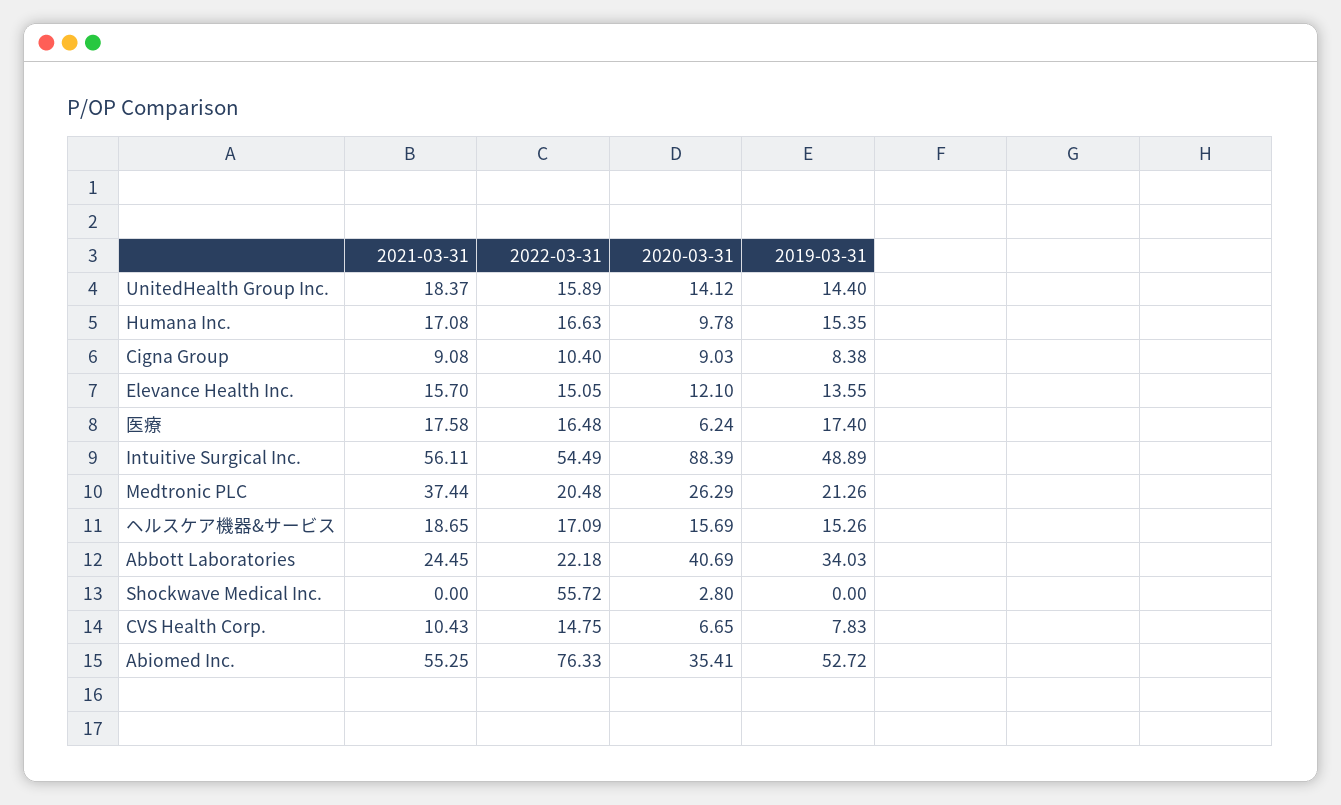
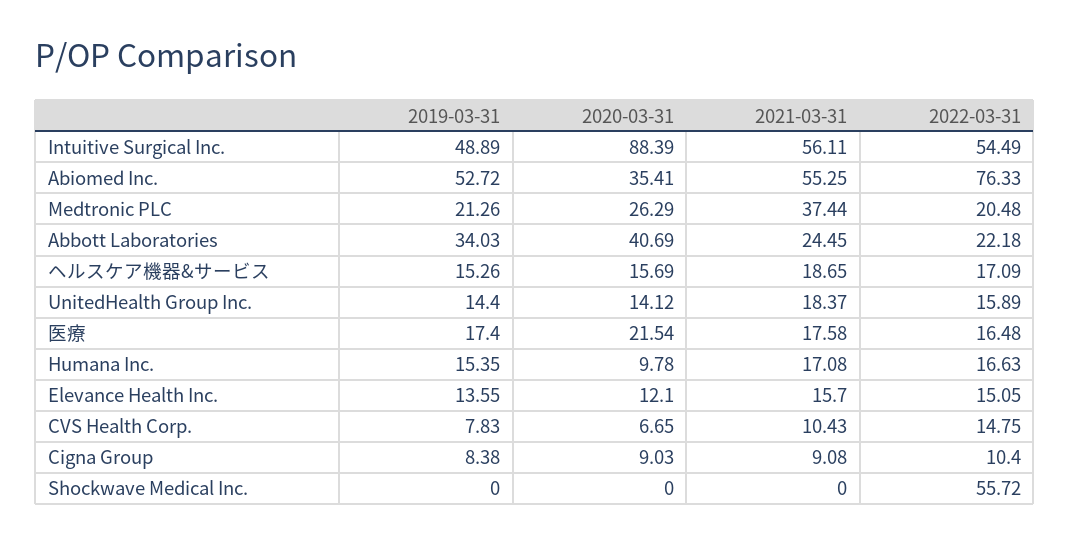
  {
    "2021-03-31": {
      "UnitedHealth Group Inc.": 18.37,
      "Humana Inc.": 17.08,
      "Cigna Group": 9.08,
      "Elevance Health Inc.": 15.7,
      "医療": 17.58,
      "Intuitive Surgical Inc.": 56.11,
      "Medtronic PLC": 37.44,
      "ヘルスケア機器&サービス": 18.65,
      "Abbott Laboratories": 24.45,
      "Shockwave Medical Inc.": 0,
      "CVS Health Corp.": 10.43,
      "Abiomed Inc.": 55.25
    },
    "2022-03-31": {
      "UnitedHealth Group Inc.": 15.89,
      "Humana Inc.": 16.63,
      "Cigna Group": 10.4,
      "Elevance Health Inc.": 15.05,
      "医療": 16.48,
      "Intuitive Surgical Inc.": 54.49,
      "Medtronic PLC": 20.48,
      "ヘルスケア機器&サービス": 17.09,
      "Abbott Laboratories": 22.18,
      "Shockwave Medical Inc.": 55.72,
      "CVS Health Corp.": 14.75,
      "Abiomed Inc.": 76.33
    },
    "2020-03-31": {
      "UnitedHealth Group Inc.": 14.12,
      "Humana Inc.": 9.78,
      "Cigna Group": 9.03,
      "Elevance Health Inc.": 12.1,
-     "医療": 6.24,
+     "医療": 21.54,
      "Intuitive Surgical Inc.": 88.39,
      "Medtronic PLC": 26.29,
      "ヘルスケア機器&サービス": 15.69,
      "Abbott Laboratories": 40.69,
-     "Shockwave Medical Inc.": 2.8,
+     "Shockwave Medical Inc.": 0,
      "CVS Health Corp.": 6.65,
      "Abiomed Inc.": 35.41
    },
    "2019-03-31": {
      "UnitedHealth Group Inc.": 14.4,
      "Humana Inc.": 15.35,
      "Cigna Group": 8.38,
      "Elevance Health Inc.": 13.55,
      "医療": 17.4,
      "Intuitive Surgical Inc.": 48.89,
      "Medtronic PLC": 21.26,
      "ヘルスケア機器&サービス": 15.26,
      "Abbott Laboratories": 34.03,
      "Shockwave Medical Inc.": 0,
      "CVS Health Corp.": 7.83,
      "Abiomed Inc.": 52.72
    }
  }

